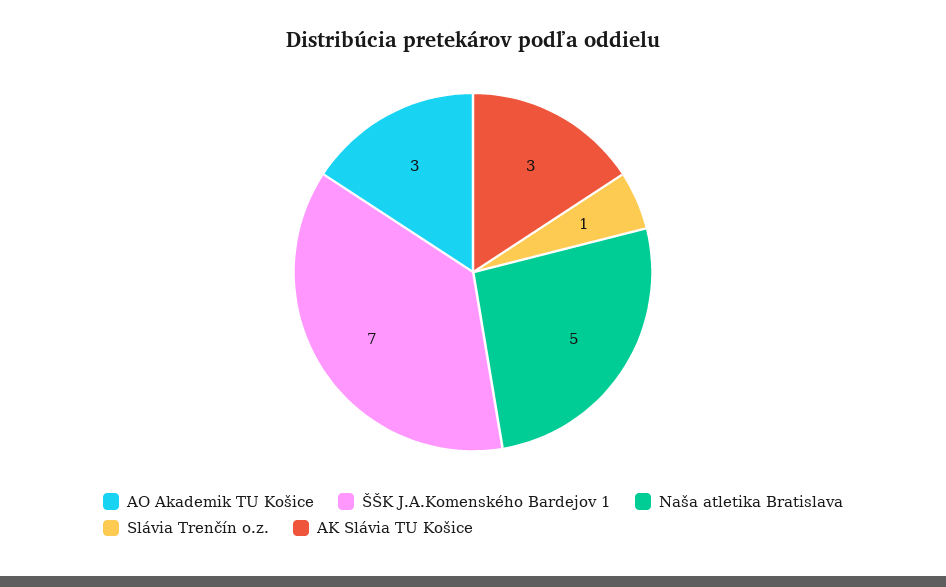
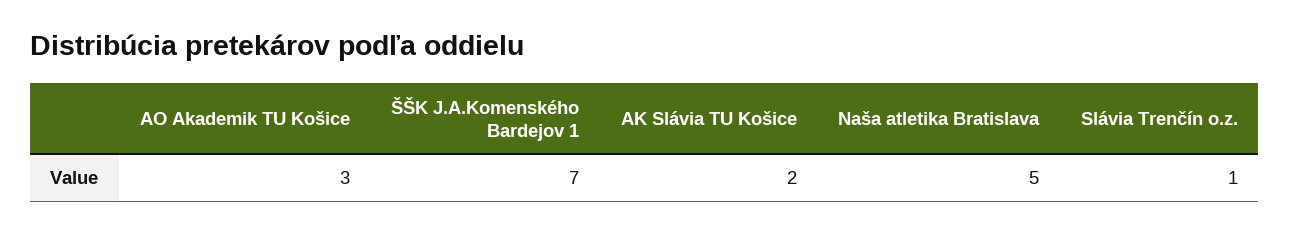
  {
    "AO Akademik TU Košice": 3,
    "ŠŠK J.A.Komenského Bardejov 1": 7,
    "Naša atletika Bratislava": 5,
    "Slávia Trenčín o.z.": 1,
-   "AK Slávia TU Košice": 3
+   "AK Slávia TU Košice": 2
  }

